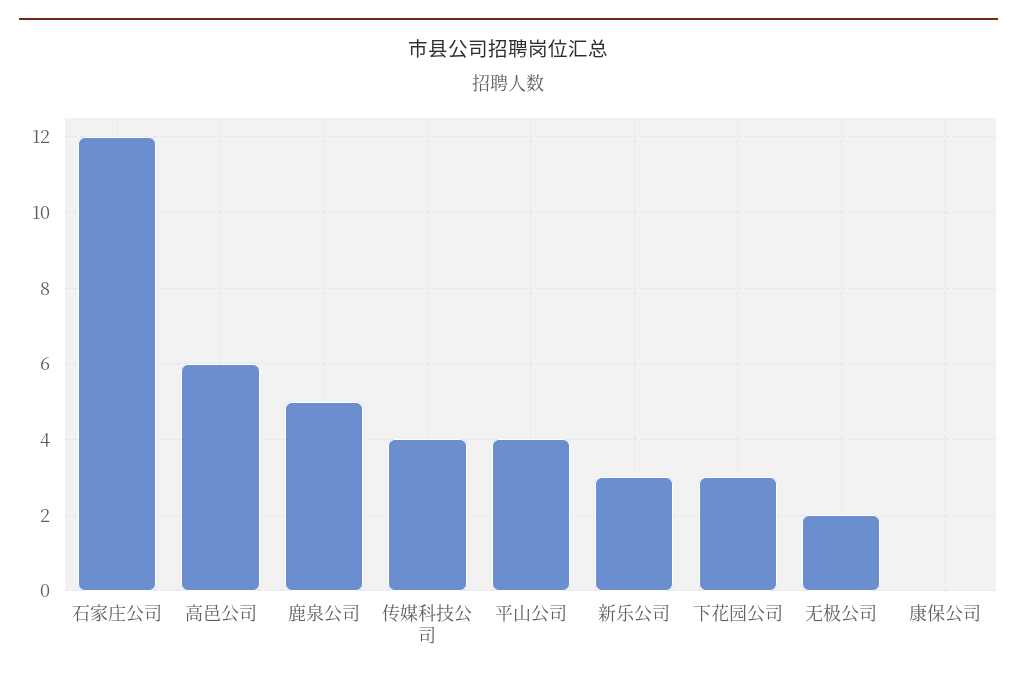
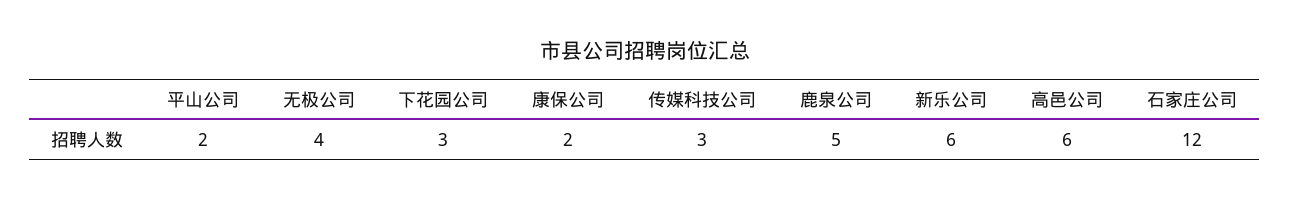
  {
    "石家庄公司": 12,
    "高邑公司": 6,
    "鹿泉公司": 5,
-   "传媒科技公司": 4,
+   "传媒科技公司": 3,
-   "平山公司": 4,
+   "平山公司": 2,
-   "新乐公司": 3,
+   "新乐公司": 6,
    "下花园公司": 3,
-   "无极公司": 2,
+   "无极公司": 4,
-   "康保公司": 0
+   "康保公司": 2
  }

